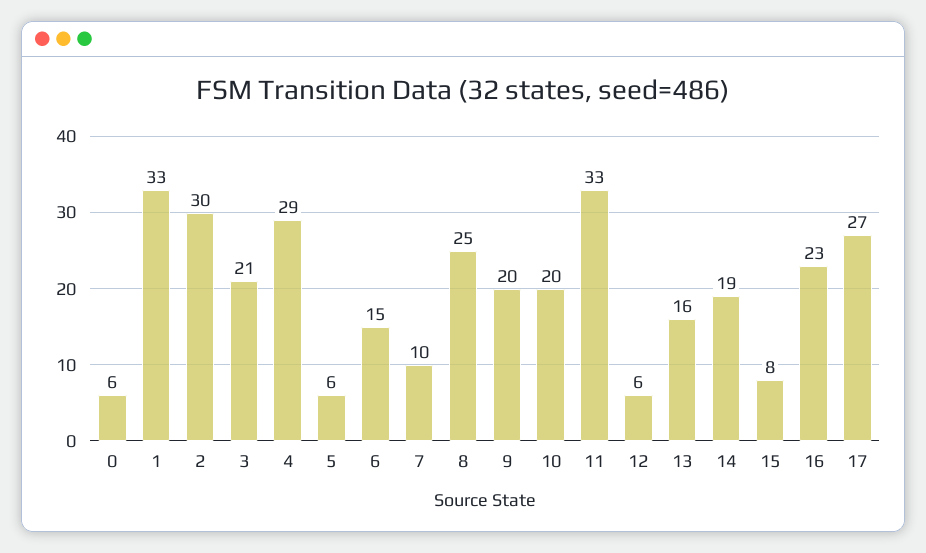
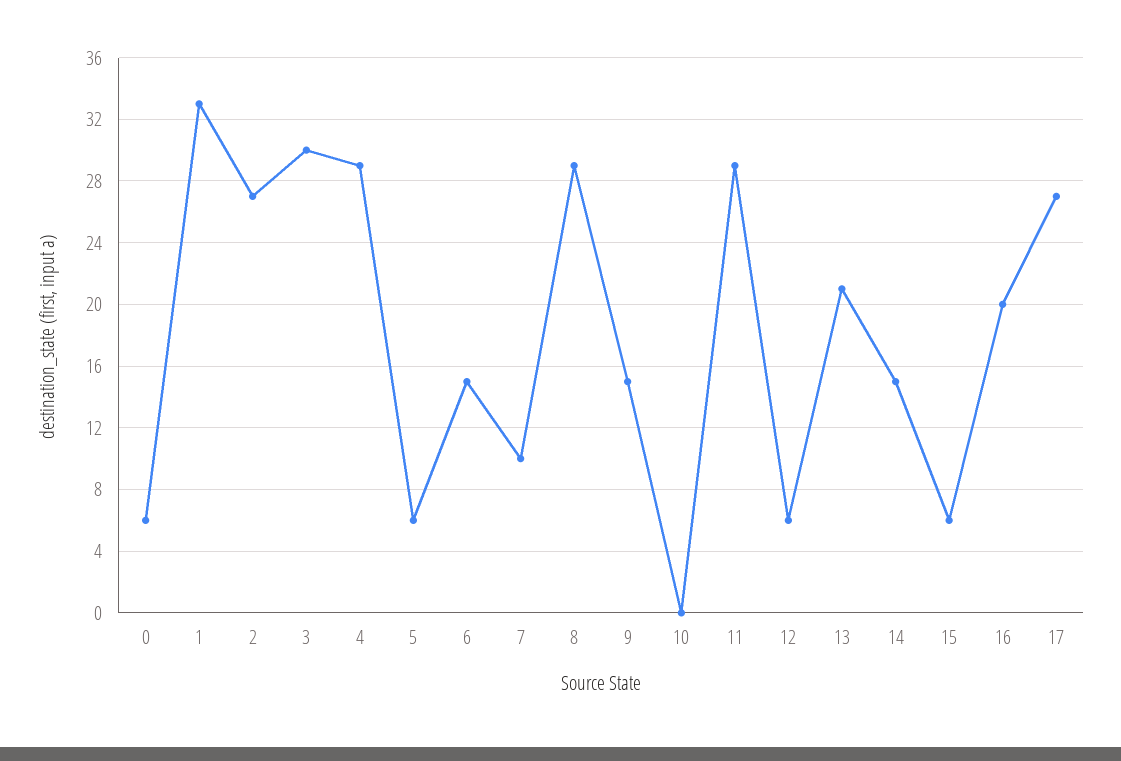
  {
    "0": 6,
    "1": 33,
-   "2": 30,
+   "2": 27,
-   "3": 21,
+   "3": 30,
    "4": 29,
    "5": 6,
    "6": 15,
    "7": 10,
-   "8": 25,
+   "8": 29,
-   "9": 20,
+   "9": 15,
-   "10": 20,
+   "10": 0,
-   "11": 33,
+   "11": 29,
    "12": 6,
-   "13": 16,
+   "13": 21,
-   "14": 19,
+   "14": 15,
-   "15": 8,
+   "15": 6,
-   "16": 23,
+   "16": 20,
    "17": 27
  }

